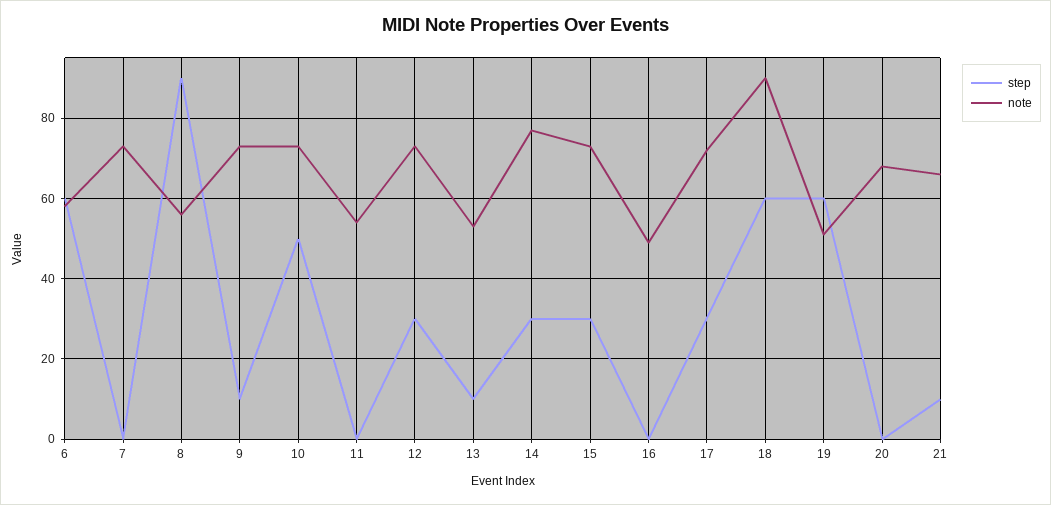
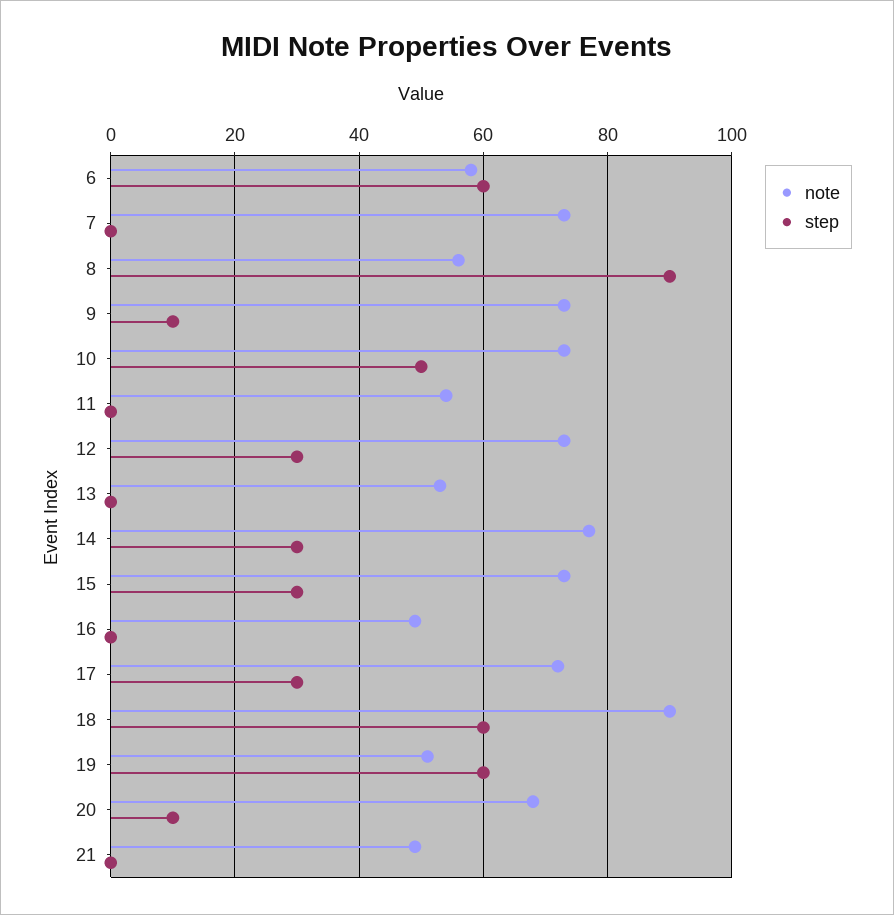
  {
    "step": {
      "6": 60,
      "7": 0,
      "8": 90,
      "9": 10,
      "10": 50,
      "11": 0,
      "12": 30,
-     "13": 10,
+     "13": 0,
      "14": 30,
      "15": 30,
      "16": 0,
      "17": 30,
      "18": 60,
      "19": 60,
-     "20": 0,
+     "20": 10,
-     "21": 10
+     "21": 0
    },
    "note": {
      "6": 60,
      "7": 75,
      "8": 55,
      "9": 75,
      "10": 75,
      "11": 55,
      "12": 75,
      "13": 55,
      "14": 75,
      "15": 75,
      "16": 50,
      "17": 70,
      "18": 90,
      "19": 50,
      "20": 70,
-     "21": 65
+     "21": 50
    }
  }

